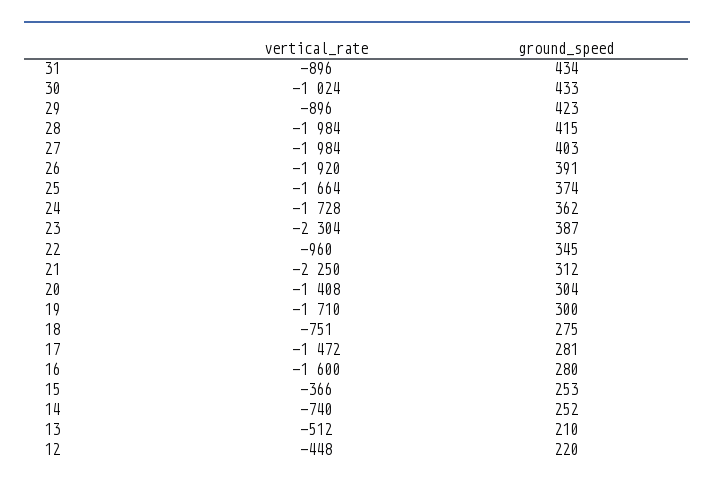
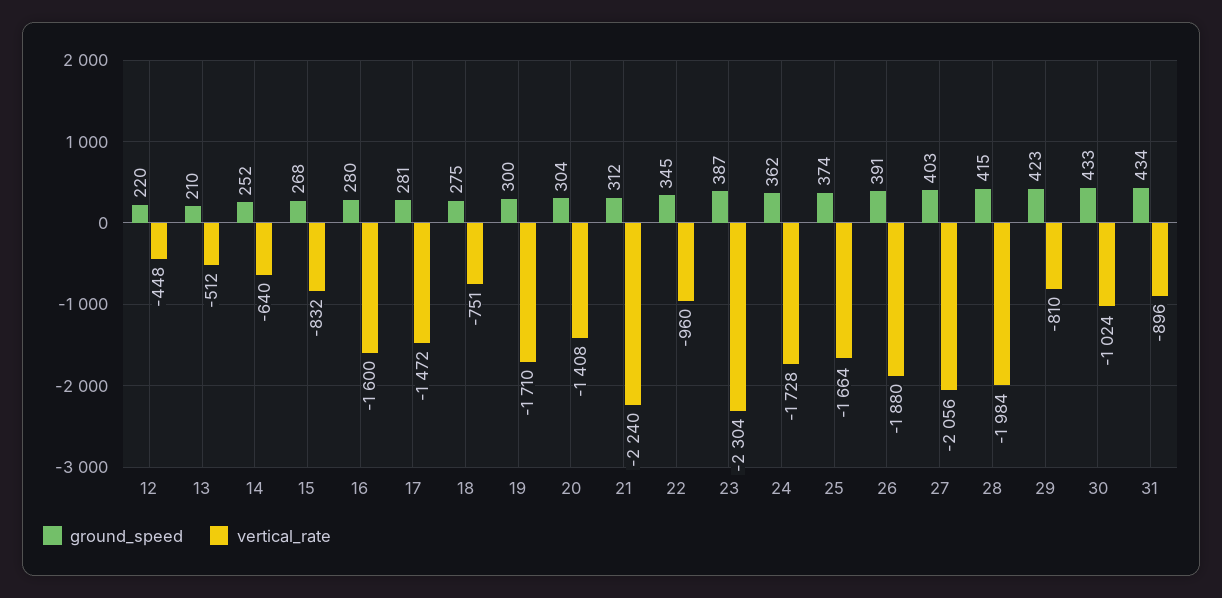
  {
    "vertical_rate": {
      "31": -896,
      "30": -1024,
-     "29": -896,
+     "29": -810,
      "28": -1984,
-     "27": -1984,
+     "27": -2056,
-     "26": -1920,
+     "26": -1880,
      "25": -1664,
      "24": -1728,
      "23": -2304,
      "22": -960,
-     "21": -2250,
+     "21": -2240,
      "20": -1408,
      "19": -1710,
      "18": -751,
      "17": -1472,
      "16": -1600,
-     "15": -366,
+     "15": -832,
-     "14": -740,
+     "14": -640,
      "13": -512,
      "12": -448
    },
    "ground_speed": {
      "31": 434,
      "30": 433,
      "29": 423,
      "28": 415,
      "27": 403,
      "26": 391,
      "25": 374,
      "24": 362,
      "23": 387,
      "22": 345,
      "21": 312,
      "20": 304,
      "19": 300,
      "18": 275,
      "17": 281,
      "16": 280,
-     "15": 253,
+     "15": 268,
      "14": 252,
      "13": 210,
      "12": 220
    }
  }

